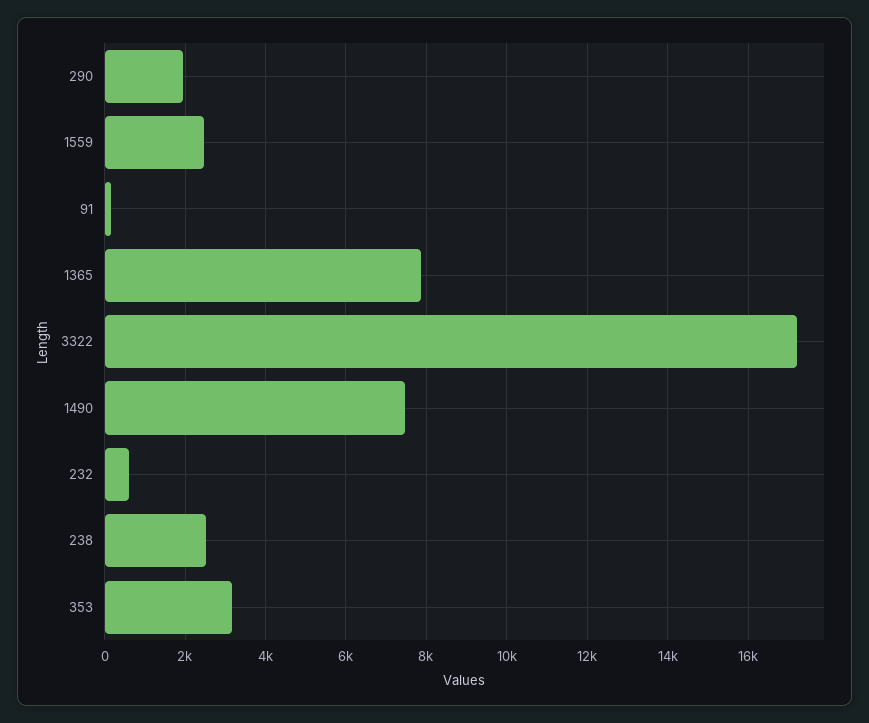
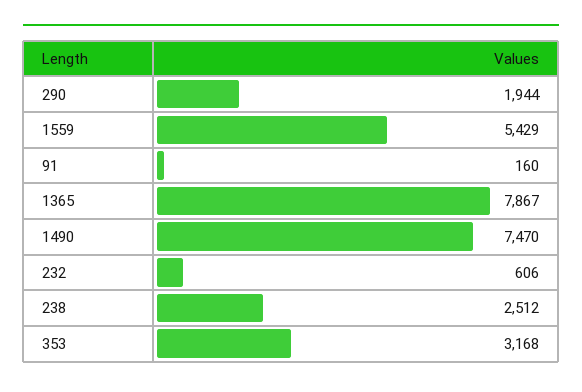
  {
    "290": 1944,
-   "1559": 2400,
+   "1559": 5429,
    "91": 160,
    "1365": 7867,
-   "3322": 17200,
    "1490": 7470,
    "232": 606,
    "238": 2512,
    "353": 3168
  }

